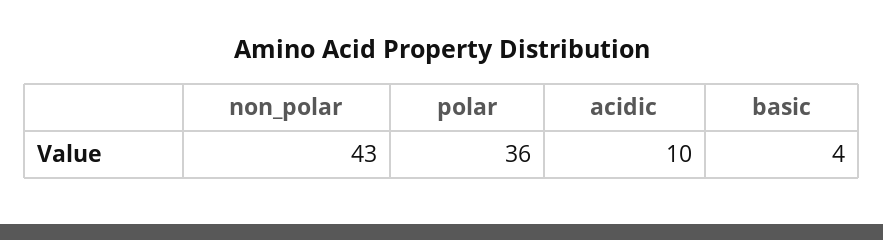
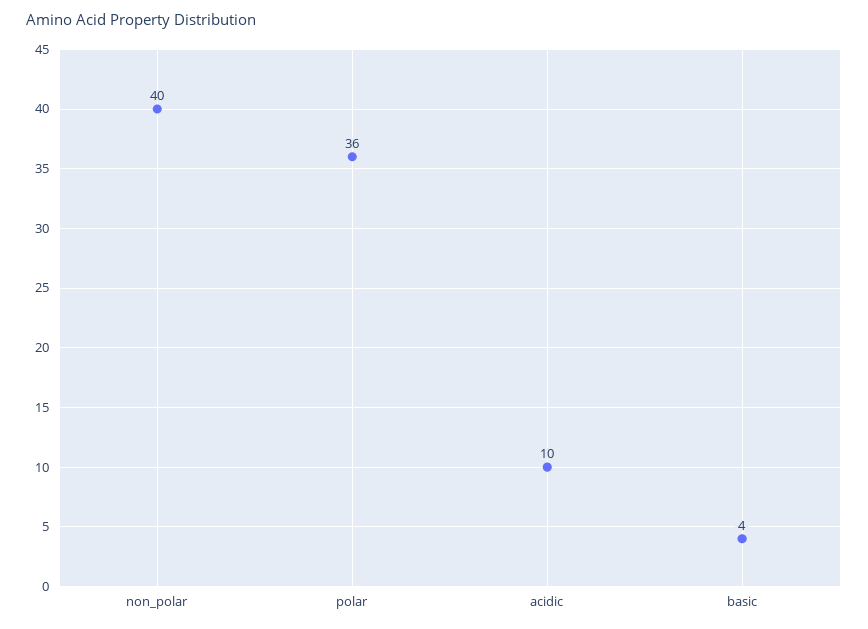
  {
-   "non_polar": 43,
+   "non_polar": 40,
    "polar": 36,
    "acidic": 10,
    "basic": 4
  }

